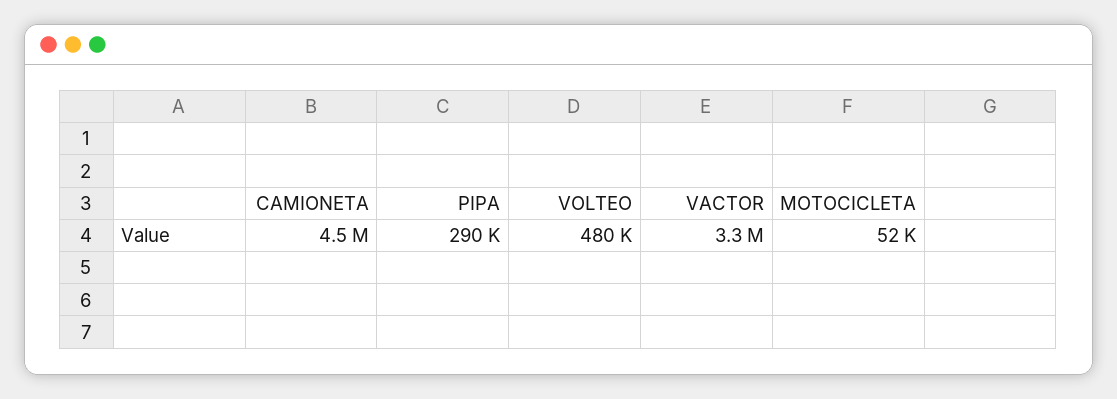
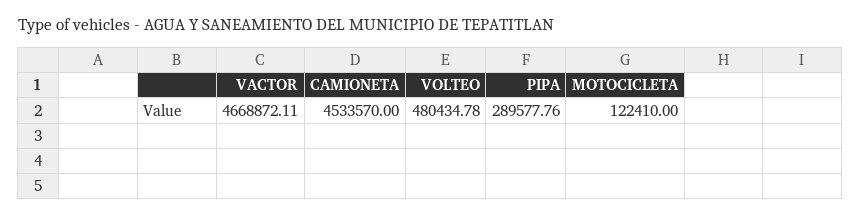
  {
    "CAMIONETA": 4533570,
    "PIPA": 289577.76,
    "VOLTEO": 480434.78,
-   "VACTOR": 3300000,
+   "VACTOR": 4668872.11,
-   "MOTOCICLETA": 52000
+   "MOTOCICLETA": 122410
  }

